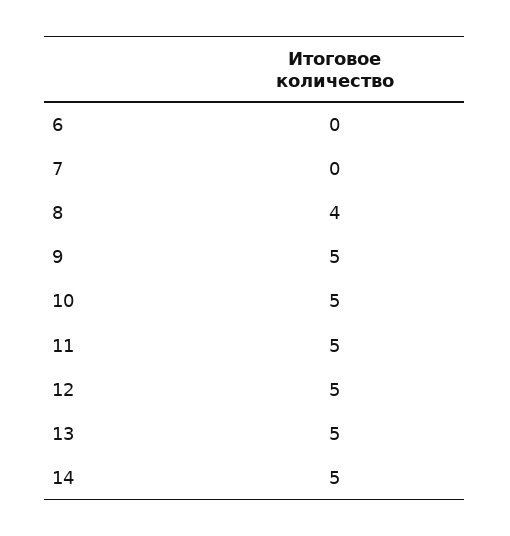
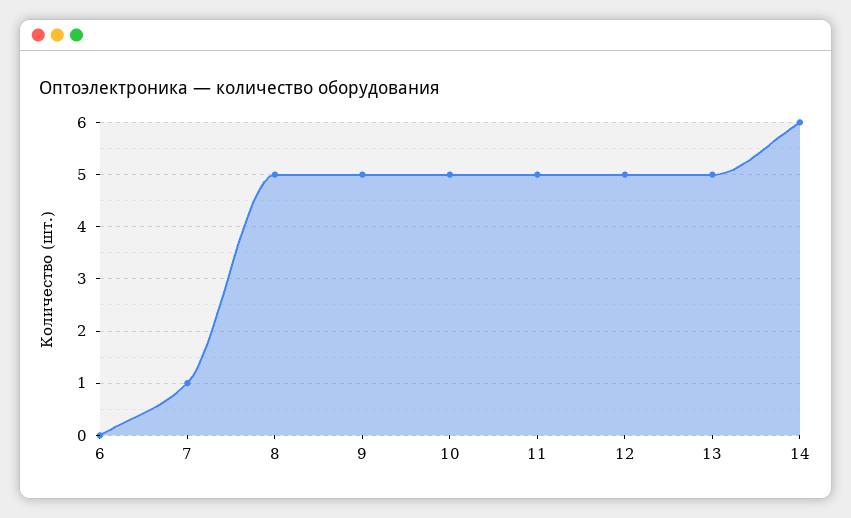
  {
    "6": 0,
-   "7": 0,
+   "7": 1,
-   "8": 4,
+   "8": 5,
    "9": 5,
    "10": 5,
    "11": 5,
    "12": 5,
    "13": 5,
-   "14": 5
+   "14": 6
  }

